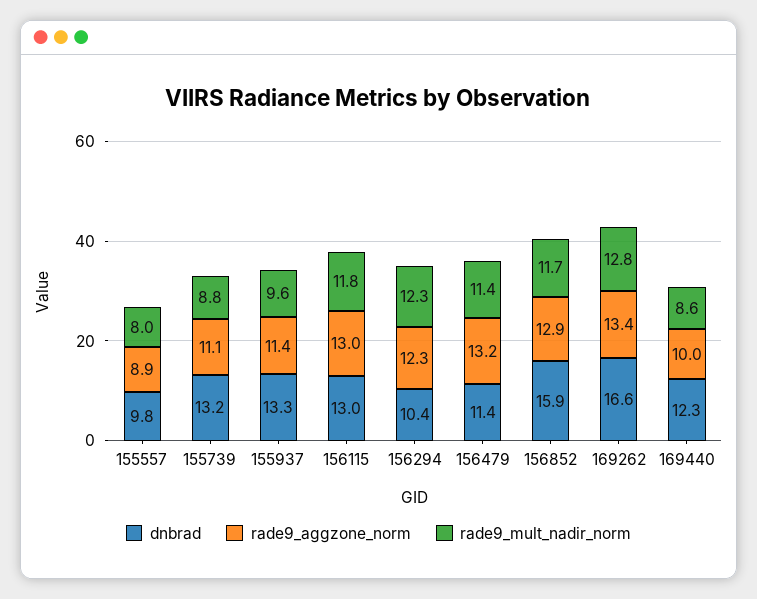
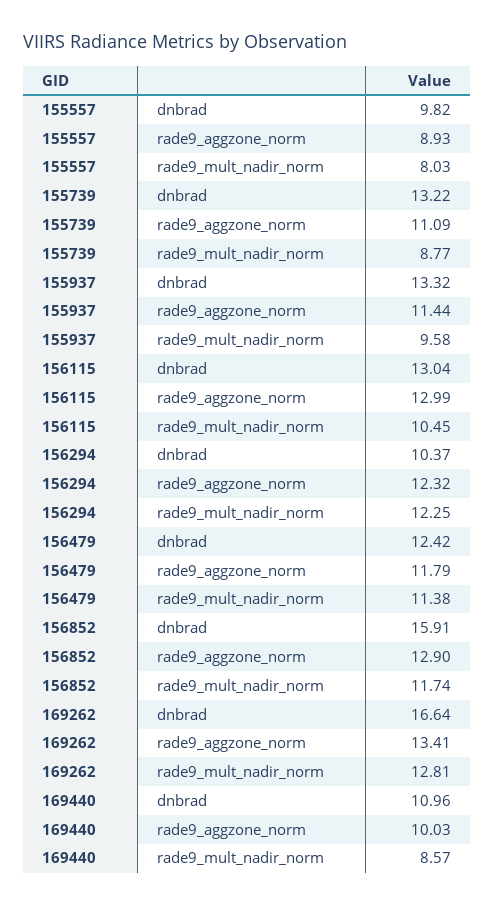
  {
    "dnbrad": {
      "155557": 9.82,
      "155739": 13.22,
      "155937": 13.32,
      "156115": 13.04,
      "156294": 10.37,
-     "156479": 11.4,
+     "156479": 12.42,
      "156852": 15.91,
      "169262": 16.64,
-     "169440": 12.3
+     "169440": 10.96
    },
    "rade9_aggzone_norm": {
      "155557": 8.93,
      "155739": 11.09,
      "155937": 11.44,
      "156115": 12.99,
      "156294": 12.32,
-     "156479": 13.2,
+     "156479": 11.79,
      "156852": 12.9,
      "169262": 13.41,
      "169440": 10.03
    },
    "rade9_mult_nadir_norm": {
      "155557": 8.03,
      "155739": 8.77,
      "155937": 9.58,
-     "156115": 11.8,
+     "156115": 10.45,
      "156294": 12.25,
      "156479": 11.38,
      "156852": 11.74,
      "169262": 12.81,
      "169440": 8.57
    }
  }

